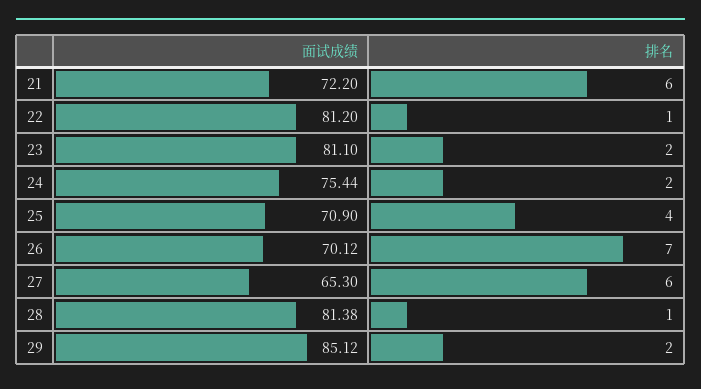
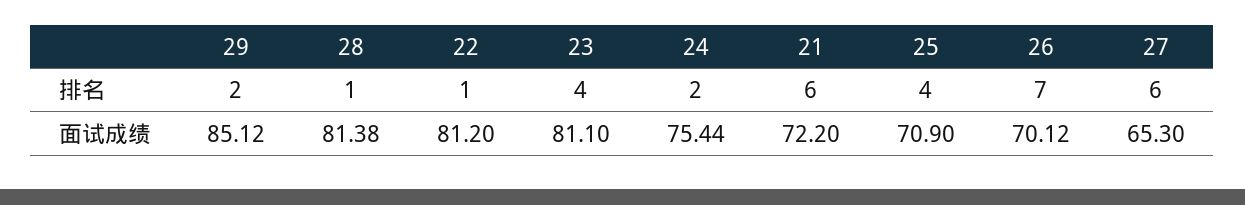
  {
    "面试成绩": {
      "21": 72.2,
      "22": 81.2,
      "23": 81.1,
      "24": 75.44,
      "25": 70.9,
      "26": 70.12,
      "27": 65.3,
      "28": 81.38,
      "29": 85.12
    },
    "排名": {
      "21": 6,
      "22": 1,
-     "23": 2,
+     "23": 4,
      "24": 2,
      "25": 4,
      "26": 7,
      "27": 6,
      "28": 1,
      "29": 2
    }
  }

